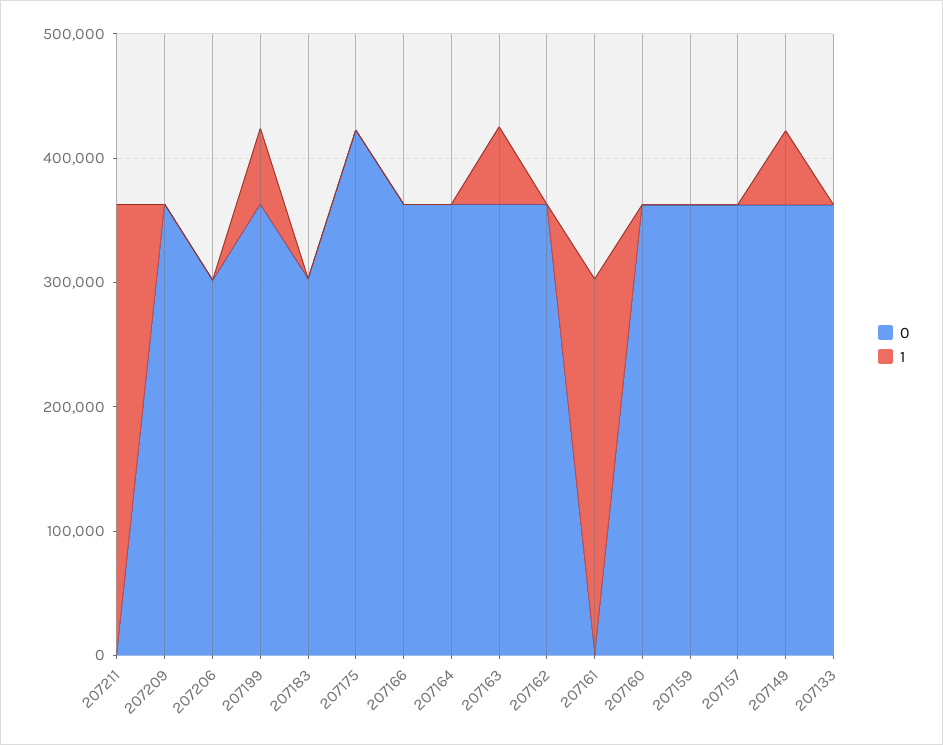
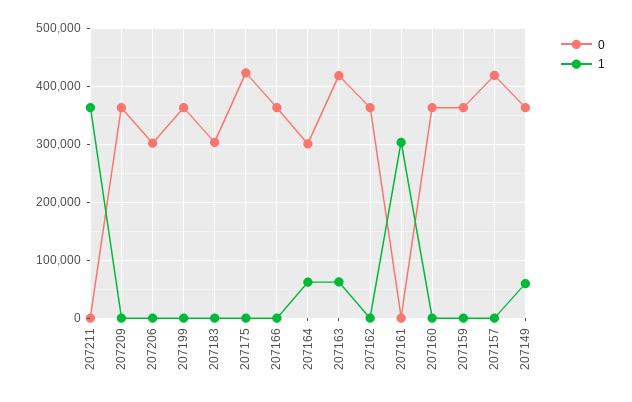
  {
    "0": {
      "207211": 0,
      "207209": 360000,
      "207206": 300000,
      "207199": 360000,
      "207183": 300000,
      "207175": 420000,
      "207166": 360000,
-     "207164": 360000,
+     "207164": 300000,
-     "207163": 360000,
+     "207163": 420000,
      "207162": 360000,
      "207161": 0,
      "207160": 360000,
      "207159": 360000,
-     "207157": 360000,
+     "207157": 420000,
-     "207149": 360000,
+     "207149": 360000
-     "207133": 360000
    },
    "1": {
      "207211": 360000,
      "207209": 0,
      "207206": 0,
-     "207199": 60000,
+     "207199": 0,
      "207183": 0,
      "207175": 0,
      "207166": 0,
-     "207164": 0,
+     "207164": 60000,
      "207163": 60000,
      "207162": 0,
      "207161": 300000,
      "207160": 0,
      "207159": 0,
      "207157": 0,
-     "207149": 60000,
+     "207149": 60000
-     "207133": 0
    }
  }

